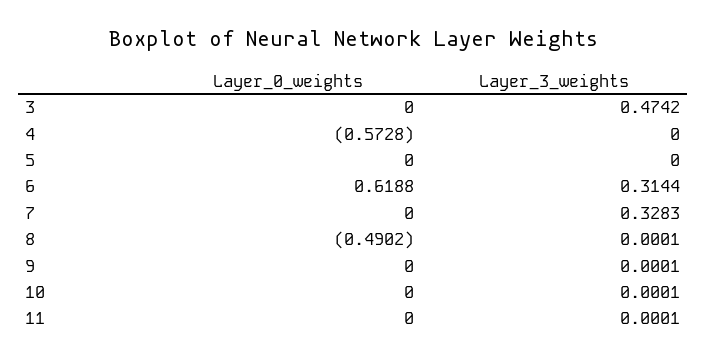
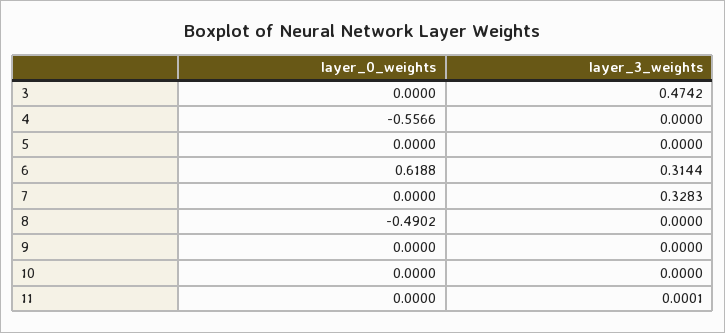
  {
    "Layer_0_weights": {
      "3": 0,
-     "4": -0.5728,
+     "4": -0.5566,
      "5": 0,
      "6": 0.6188,
      "7": 0,
      "8": -0.4902,
      "9": 0,
      "10": 0,
      "11": 0
    },
    "Layer_3_weights": {
      "3": 0.4742,
      "4": 0,
      "5": 0,
      "6": 0.3144,
      "7": 0.3283,
-     "8": 0.0001,
+     "8": 0,
-     "9": 0.0001,
+     "9": 0,
-     "10": 0.0001,
+     "10": 0,
      "11": 0.0001
    }
  }

